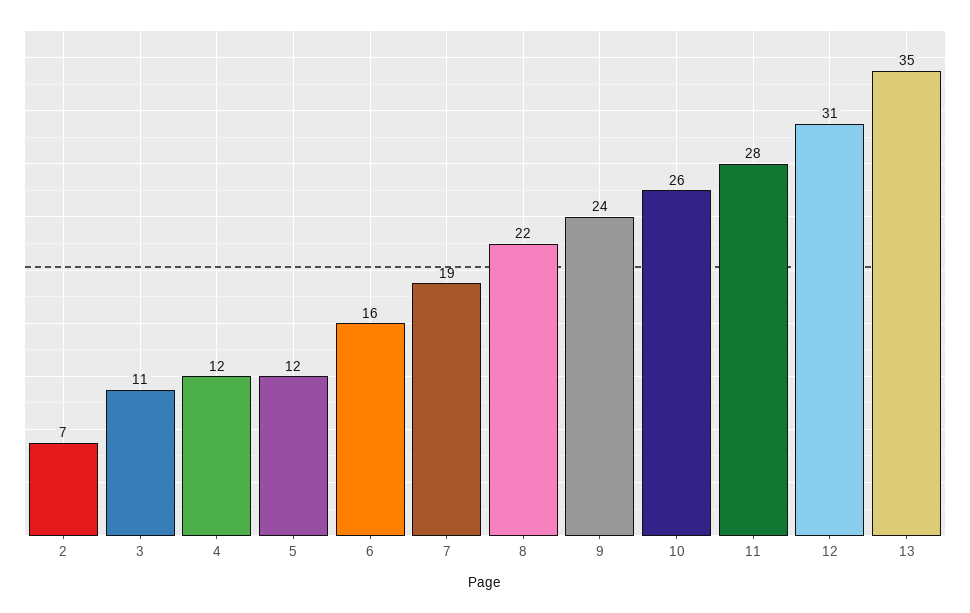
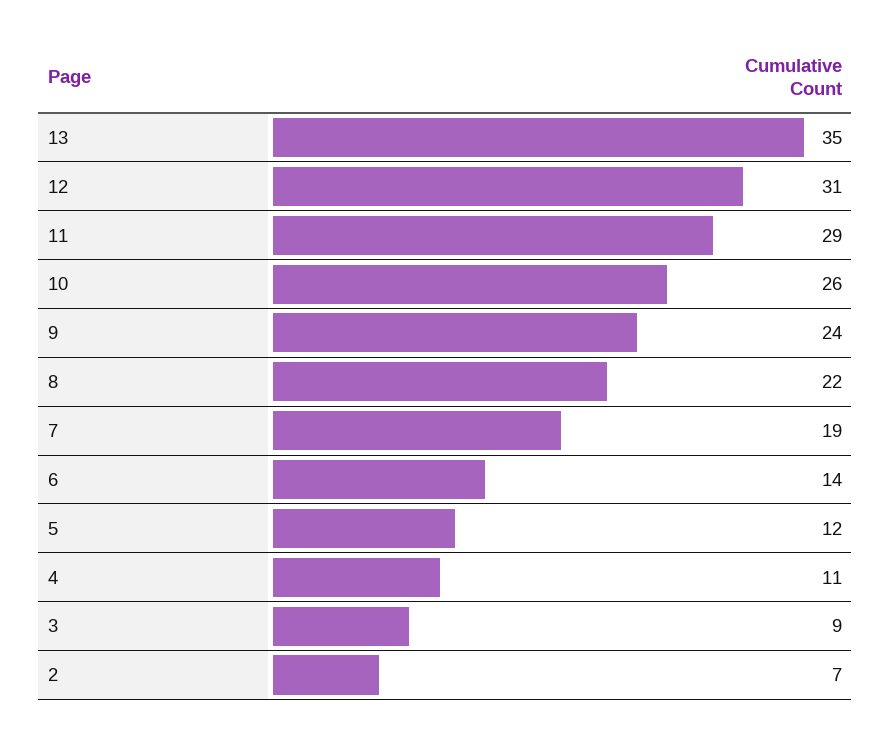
  {
    "2": 7,
-   "3": 11,
+   "3": 9,
-   "4": 12,
+   "4": 11,
    "5": 12,
-   "6": 16,
+   "6": 14,
    "7": 19,
    "8": 22,
    "9": 24,
    "10": 26,
-   "11": 28,
+   "11": 29,
    "12": 31,
    "13": 35
  }

